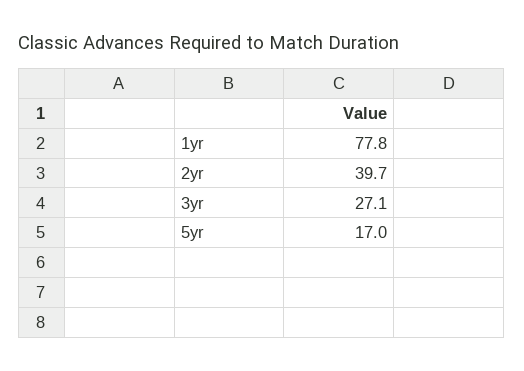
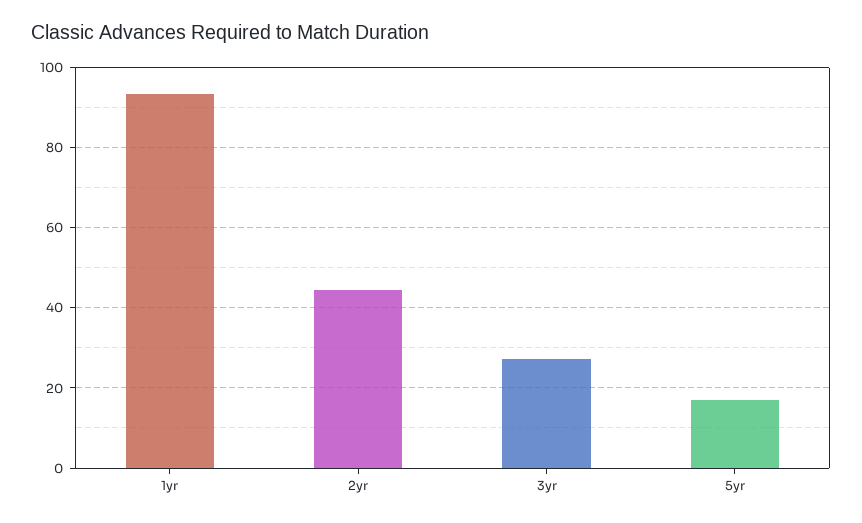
  {
-   "1yr": 77.8,
+   "1yr": 94,
-   "2yr": 39.7,
+   "2yr": 44,
    "3yr": 27.1,
    "5yr": 17
  }

